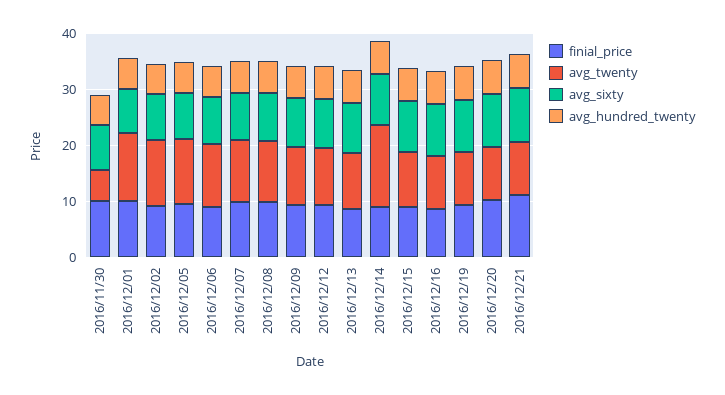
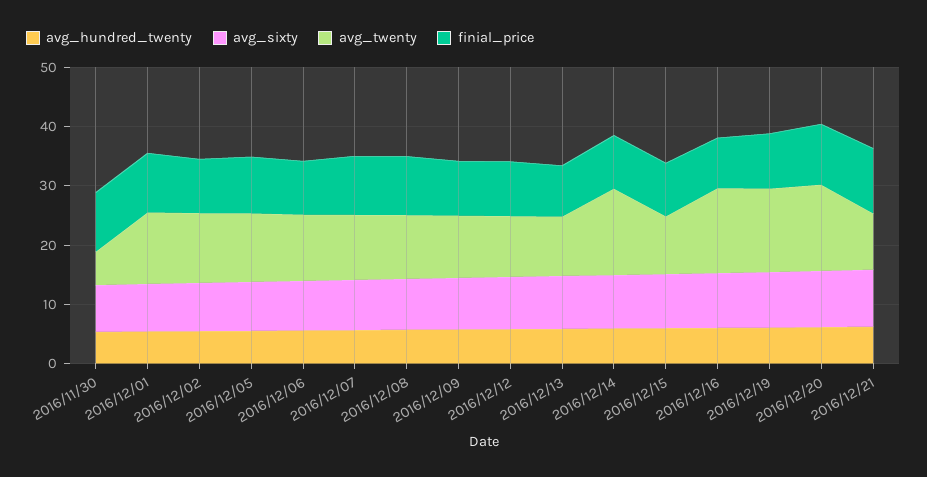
  {
    "finial_price": {
      "2016/11/30": 10,
      "2016/12/01": 10,
      "2016/12/02": 10,
      "2016/12/05": 10,
      "2016/12/06": 10,
      "2016/12/07": 10,
      "2016/12/08": 10,
      "2016/12/09": 10,
      "2016/12/12": 10,
      "2016/12/13": 8,
      "2016/12/14": 10,
      "2016/12/15": 10,
      "2016/12/16": 8,
      "2016/12/19": 10,
      "2016/12/20": 10,
      "2016/12/21": 12
    },
    "avg_twenty": {
      "2016/11/30": 6,
      "2016/12/01": 12,
      "2016/12/02": 12,
      "2016/12/05": 12,
      "2016/12/06": 12,
      "2016/12/07": 10,
      "2016/12/08": 10,
      "2016/12/09": 10,
      "2016/12/12": 10,
      "2016/12/13": 10,
      "2016/12/14": 14,
      "2016/12/15": 10,
-     "2016/12/16": 10,
+     "2016/12/16": 14,
-     "2016/12/19": 10,
+     "2016/12/19": 14,
-     "2016/12/20": 10,
+     "2016/12/20": 14,
      "2016/12/21": 10
    },
    "avg_sixty": {
      "2016/11/30": 8,
      "2016/12/01": 8,
      "2016/12/02": 8,
      "2016/12/05": 8,
      "2016/12/06": 8,
      "2016/12/07": 8,
      "2016/12/08": 8,
      "2016/12/09": 8,
      "2016/12/12": 8,
      "2016/12/13": 8,
      "2016/12/14": 10,
      "2016/12/15": 10,
      "2016/12/16": 10,
      "2016/12/19": 10,
      "2016/12/20": 10,
      "2016/12/21": 10
    },
    "avg_hundred_twenty": {
      "2016/11/30": 6,
      "2016/12/01": 6,
      "2016/12/02": 6,
      "2016/12/05": 6,
      "2016/12/06": 6,
      "2016/12/07": 6,
      "2016/12/08": 6,
      "2016/12/09": 6,
      "2016/12/12": 6,
      "2016/12/13": 6,
      "2016/12/14": 6,
      "2016/12/15": 6,
      "2016/12/16": 6,
      "2016/12/19": 6,
      "2016/12/20": 6,
      "2016/12/21": 6
    }
  }

